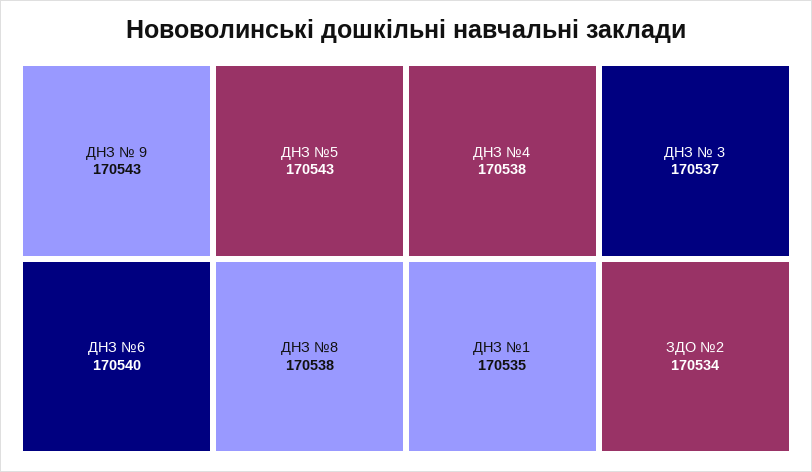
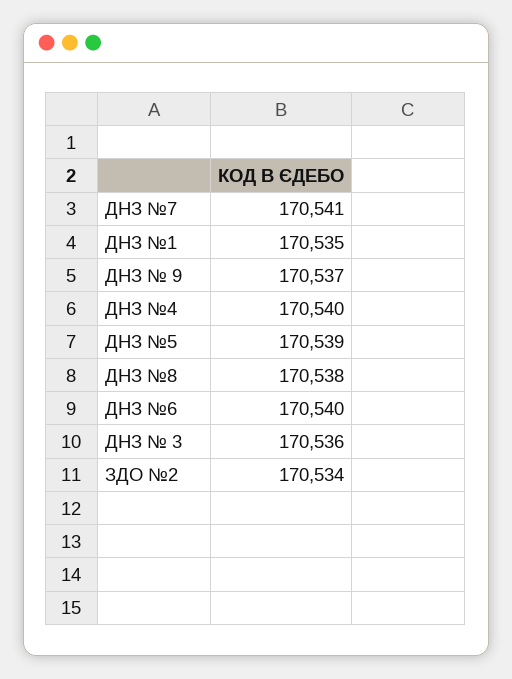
  {
-   "ДНЗ № 9": 170543,
+   "ДНЗ № 9": 170537,
-   "ДНЗ №5": 170543,
+   "ДНЗ №5": 170539,
    "ДНЗ №6": 170540,
    "ДНЗ №8": 170538,
-   "ДНЗ №4": 170538,
+   "ДНЗ №4": 170540,
-   "ДНЗ № 3": 170537,
+   "ДНЗ № 3": 170536,
    "ДНЗ №1": 170535,
-   "ЗДО №2": 170534
+   "ЗДО №2": 170534,
+   "ДНЗ №7": 170541
  }

